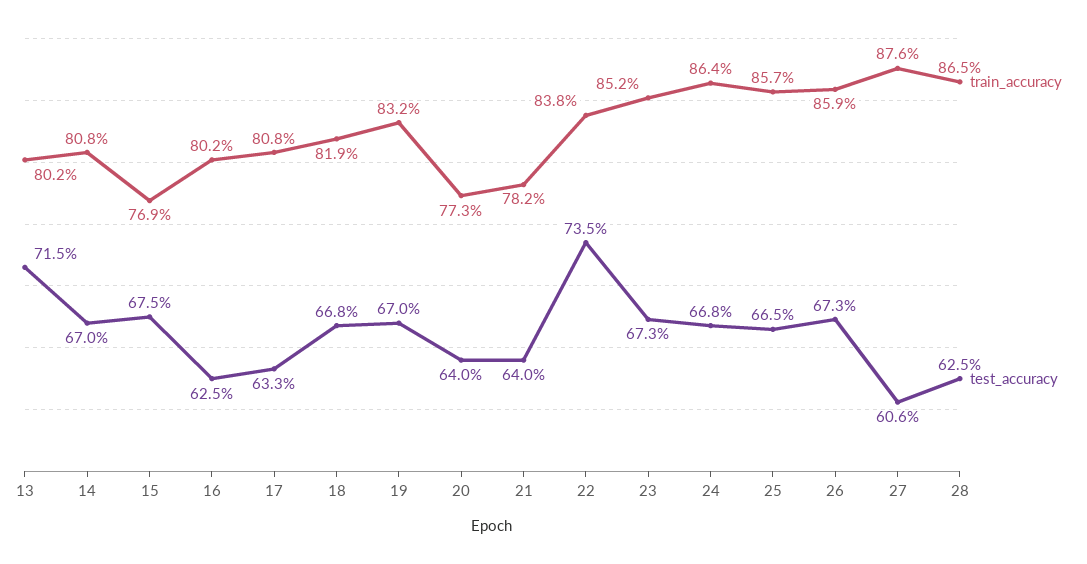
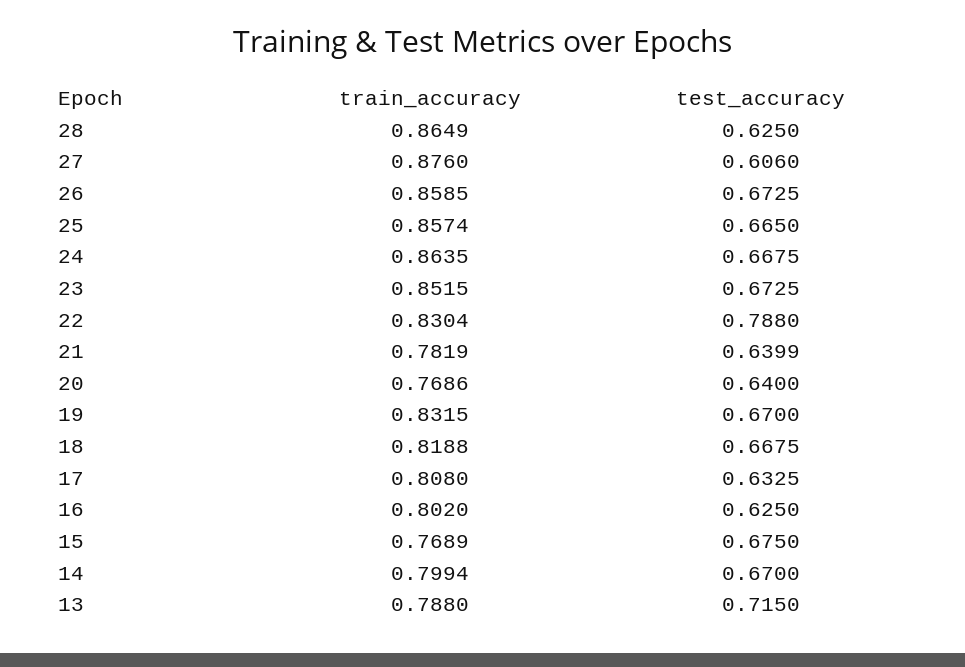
  {
    "train_accuracy": {
-     "13": 0.802,
+     "13": 0.788,
-     "14": 0.808,
+     "14": 0.7994,
      "15": 0.7689,
      "16": 0.802,
      "17": 0.808,
      "18": 0.8188,
      "19": 0.8315,
-     "20": 0.773,
+     "20": 0.7686,
      "21": 0.7819,
-     "22": 0.838,
+     "22": 0.8304,
      "23": 0.8515,
      "24": 0.8635,
      "25": 0.8574,
      "26": 0.8585,
      "27": 0.876,
      "28": 0.8649
    },
    "test_accuracy": {
      "13": 0.715,
      "14": 0.67,
      "15": 0.675,
      "16": 0.625,
      "17": 0.6325,
      "18": 0.6675,
      "19": 0.67,
      "20": 0.64,
      "21": 0.6399,
-     "22": 0.735,
+     "22": 0.788,
      "23": 0.6725,
      "24": 0.6675,
      "25": 0.665,
      "26": 0.6725,
      "27": 0.606,
      "28": 0.625
    }
  }

